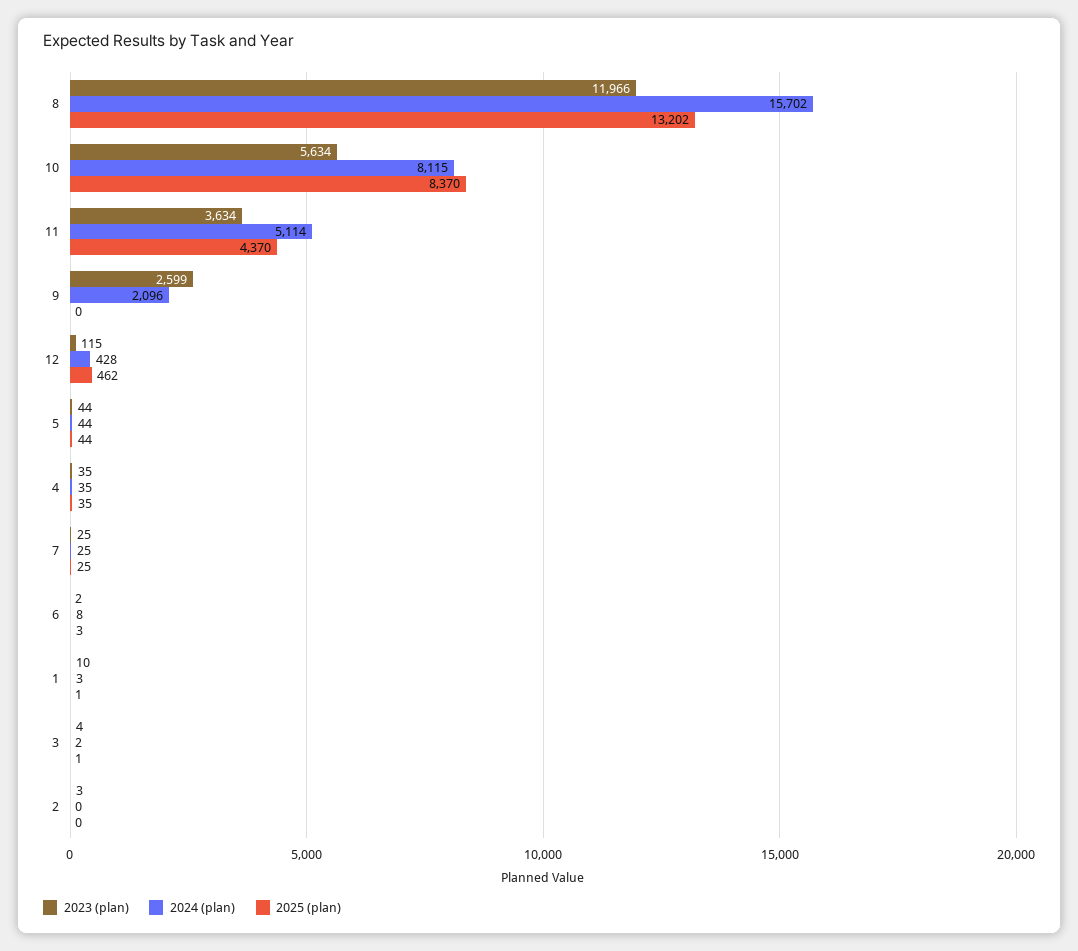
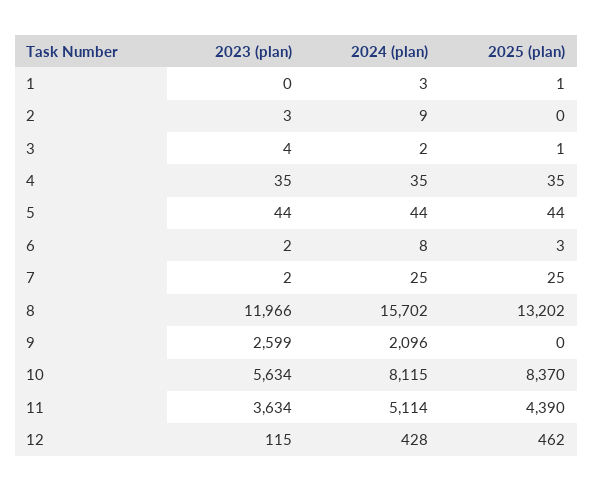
  {
    "2023 (plan)": {
      "8": 11966,
      "10": 5634,
      "11": 3634,
      "9": 2599,
      "12": 115,
      "5": 44,
      "4": 35,
-     "7": 25,
+     "7": 2,
      "6": 2,
-     "1": 10,
+     "1": 0,
      "3": 4,
      "2": 3
    },
    "2024 (plan)": {
      "8": 15702,
      "10": 8115,
      "11": 5114,
      "9": 2096,
      "12": 428,
      "5": 44,
      "4": 35,
      "7": 25,
      "6": 8,
      "1": 3,
      "3": 2,
-     "2": 0
+     "2": 9
    },
    "2025 (plan)": {
      "8": 13202,
      "10": 8370,
-     "11": 4370,
+     "11": 4390,
      "9": 0,
      "12": 462,
      "5": 44,
      "4": 35,
      "7": 25,
      "6": 3,
      "1": 1,
      "3": 1,
      "2": 0
    }
  }

